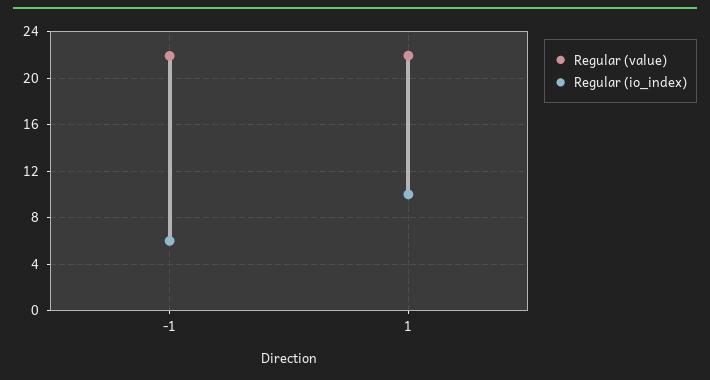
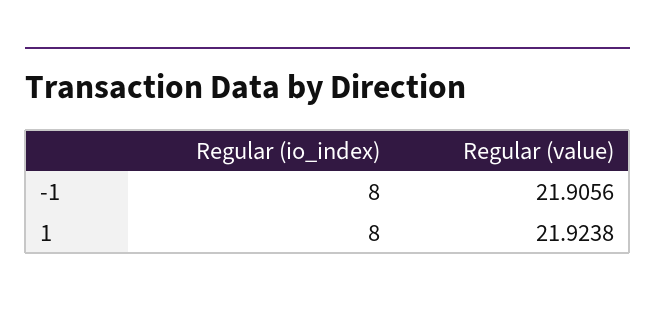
  {
    "Regular (value)": {
      "-1": 21.9056,
      "1": 21.9238
    },
    "Regular (io_index)": {
-     "-1": 6,
+     "-1": 8,
-     "1": 10
+     "1": 8
    }
  }

